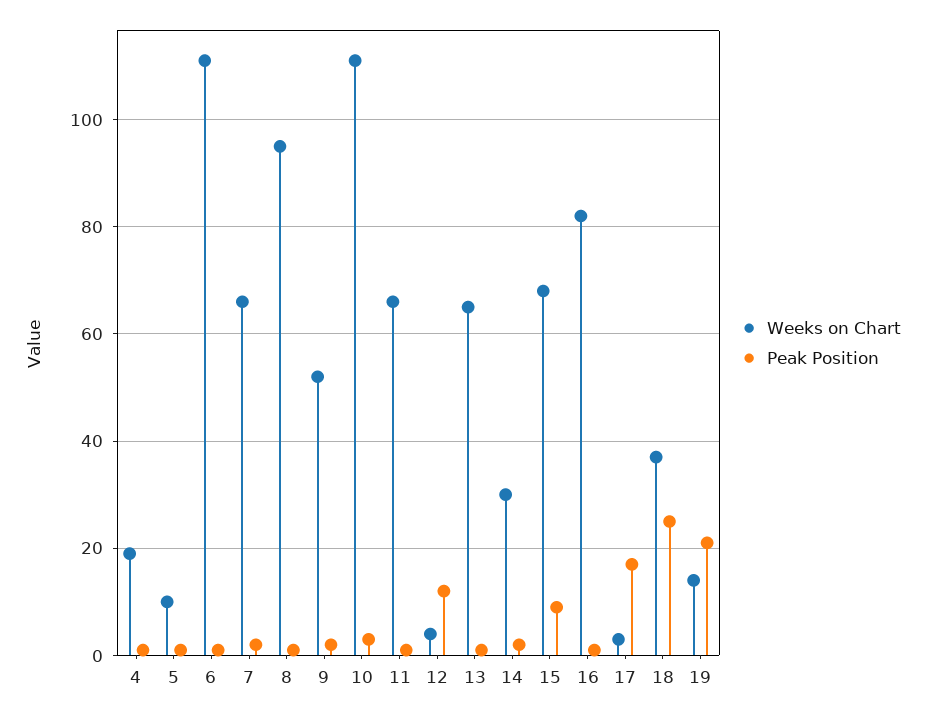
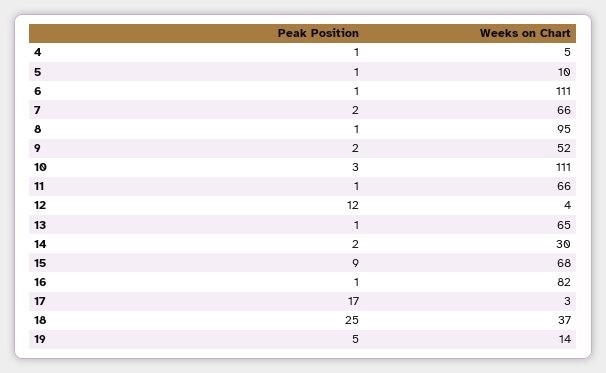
  {
    "Weeks on Chart": {
-     "4": 20,
+     "4": 5,
      "5": 10,
      "6": 111,
      "7": 66,
      "8": 95,
      "9": 52,
      "10": 111,
      "11": 66,
      "12": 4,
      "13": 65,
      "14": 30,
      "15": 68,
      "16": 82,
      "17": 3,
      "18": 37,
      "19": 14
    },
    "Peak Position": {
      "4": 1,
      "5": 1,
      "6": 1,
      "7": 2,
      "8": 1,
      "9": 2,
      "10": 3,
      "11": 1,
      "12": 12,
      "13": 1,
      "14": 2,
      "15": 9,
      "16": 1,
      "17": 17,
      "18": 25,
-     "19": 20
+     "19": 5
    }
  }

